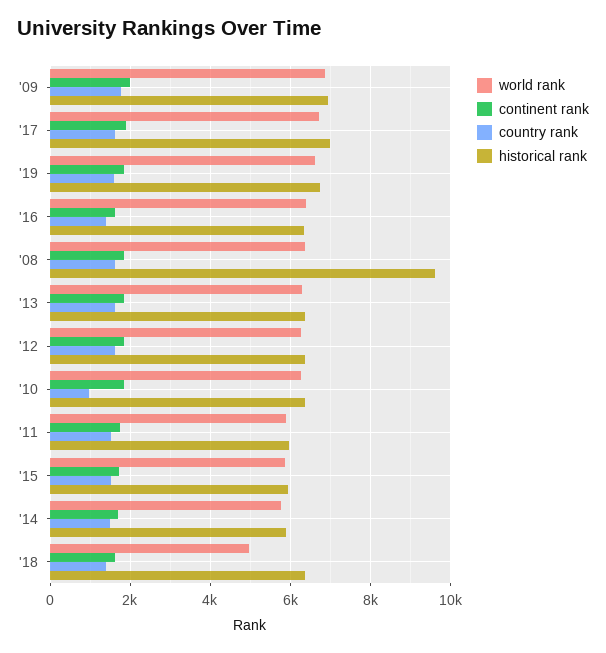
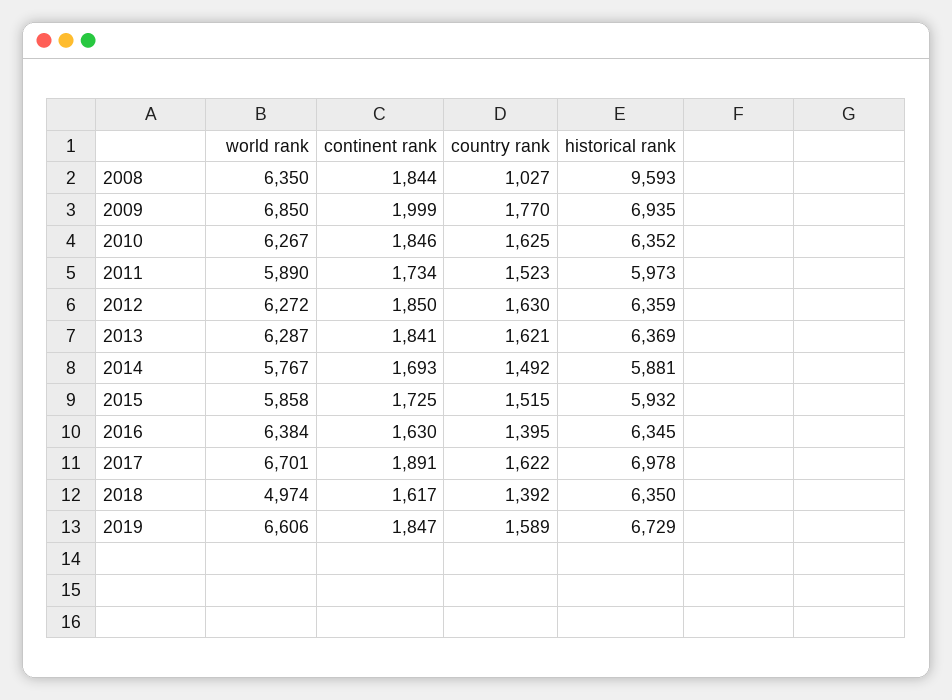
  {
    "world rank": {
      "'09": 6850,
      "'17": 6701,
      "'19": 6606,
      "'16": 6384,
      "'08": 6350,
      "'13": 6287,
      "'12": 6272,
      "'10": 6267,
      "'11": 5890,
      "'15": 5858,
      "'14": 5767,
      "'18": 4974
    },
    "continent rank": {
      "'09": 1999,
      "'17": 1891,
      "'19": 1847,
      "'16": 1630,
      "'08": 1844,
      "'13": 1841,
      "'12": 1850,
      "'10": 1846,
      "'11": 1734,
      "'15": 1725,
      "'14": 1693,
      "'18": 1617
    },
    "country rank": {
      "'09": 1770,
      "'17": 1622,
      "'19": 1589,
      "'16": 1395,
-     "'08": 1600,
+     "'08": 1027,
      "'13": 1621,
      "'12": 1630,
-     "'10": 1000,
+     "'10": 1625,
      "'11": 1523,
      "'15": 1515,
      "'14": 1492,
      "'18": 1392
    },
    "historical rank": {
      "'09": 6935,
      "'17": 6978,
      "'19": 6729,
      "'16": 6345,
      "'08": 9593,
      "'13": 6369,
      "'12": 6359,
      "'10": 6352,
      "'11": 5973,
      "'15": 5932,
      "'14": 5881,
      "'18": 6350
    }
  }

